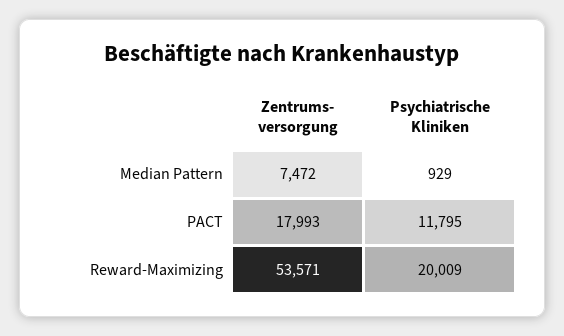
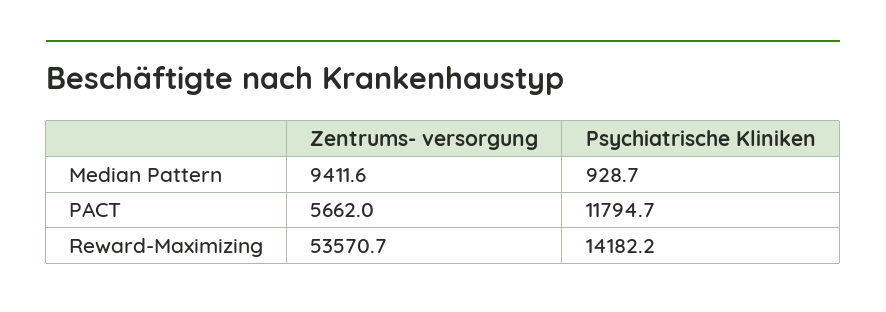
  {
    "Zentrums- versorgung": {
-     "Median Pattern": 7472,
+     "Median Pattern": 9411.6,
-     "PACT": 17993,
+     "PACT": 5662,
      "Reward-Maximizing": 53570.7
    },
    "Psychiatrische Kliniken": {
      "Median Pattern": 928.7,
      "PACT": 11794.7,
-     "Reward-Maximizing": 20009
+     "Reward-Maximizing": 14182.2
    }
  }

